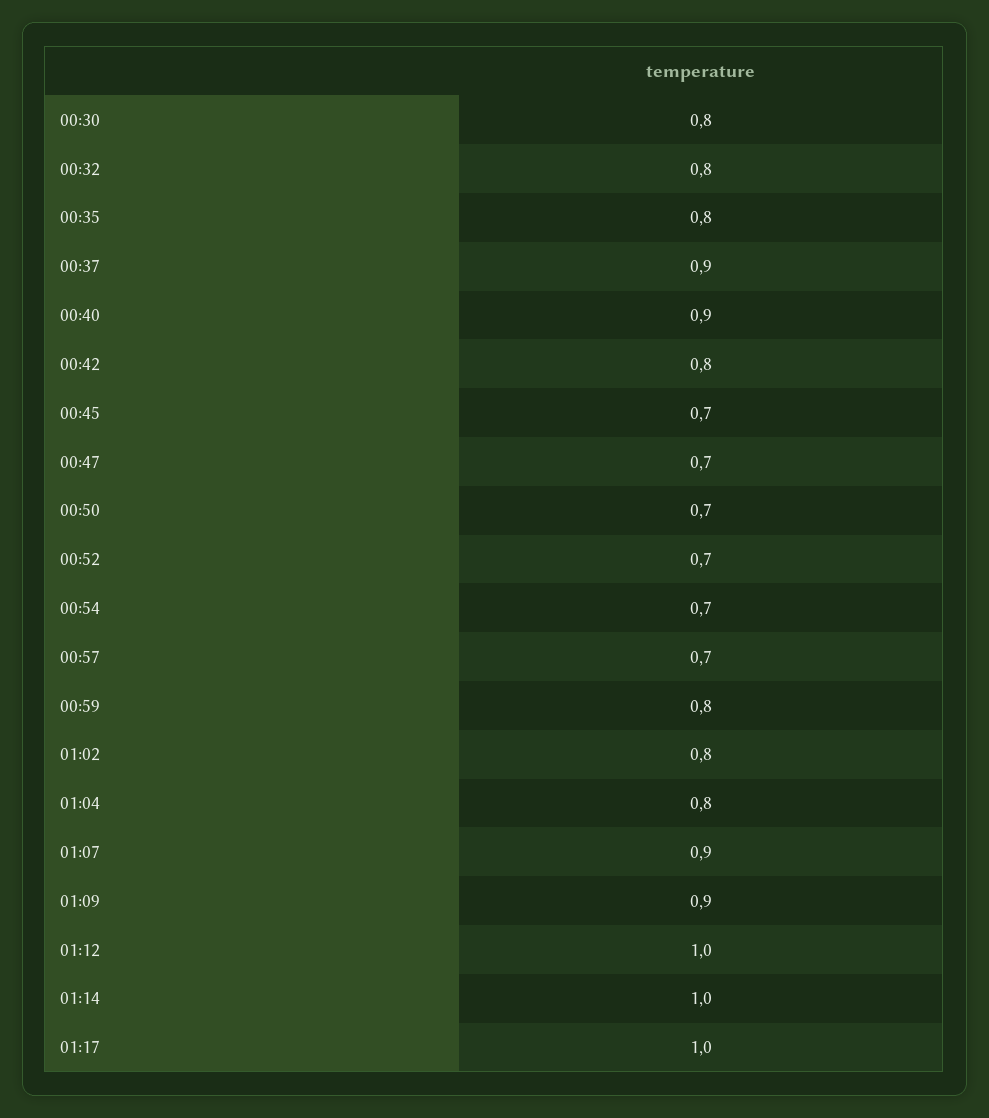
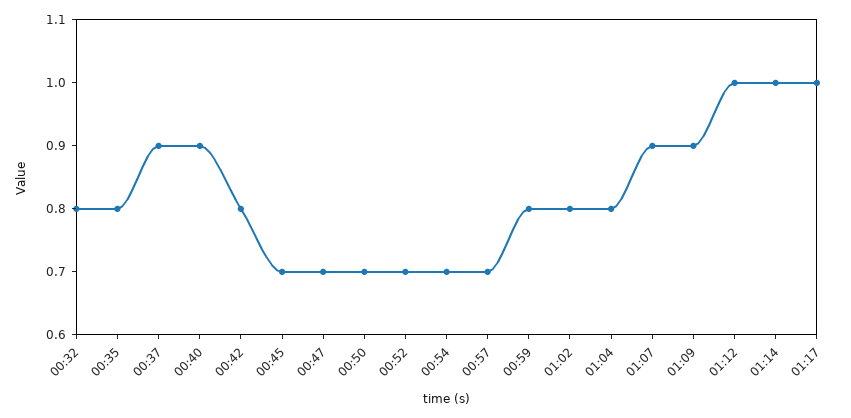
  {
-   "00:30": 0.8,
    "00:32": 0.8,
    "00:35": 0.8,
    "00:37": 0.9,
    "00:40": 0.9,
    "00:42": 0.8,
    "00:45": 0.7,
    "00:47": 0.7,
    "00:50": 0.7,
    "00:52": 0.7,
    "00:54": 0.7,
    "00:57": 0.7,
    "00:59": 0.8,
    "01:02": 0.8,
    "01:04": 0.8,
    "01:07": 0.9,
    "01:09": 0.9,
    "01:12": 1,
    "01:14": 1,
    "01:17": 1
  }

